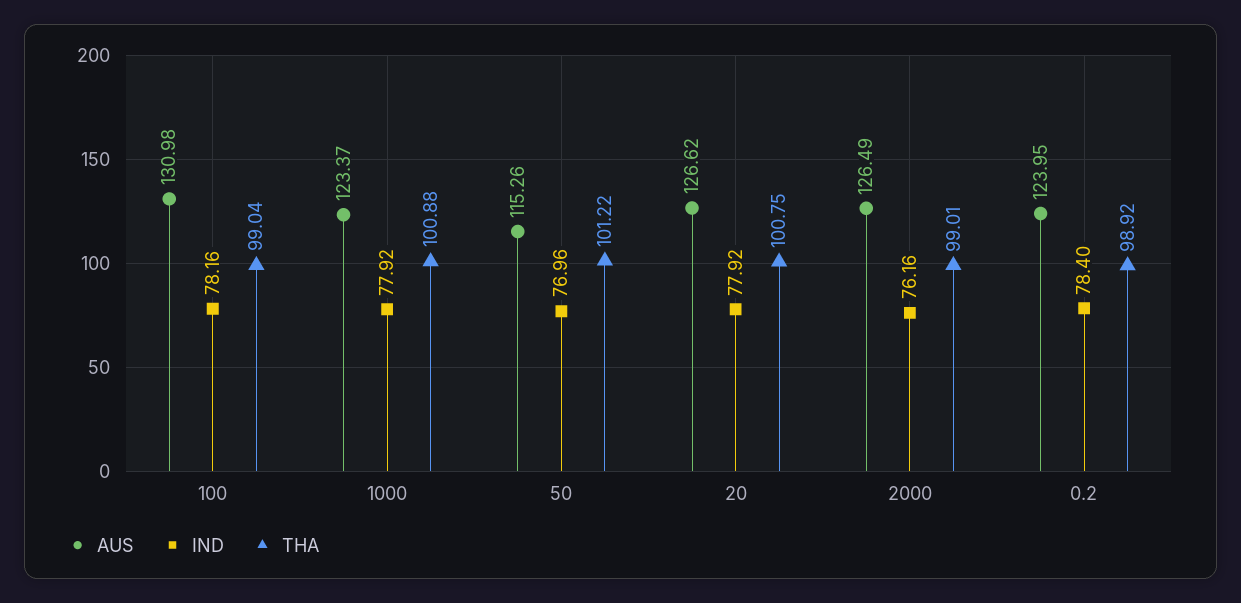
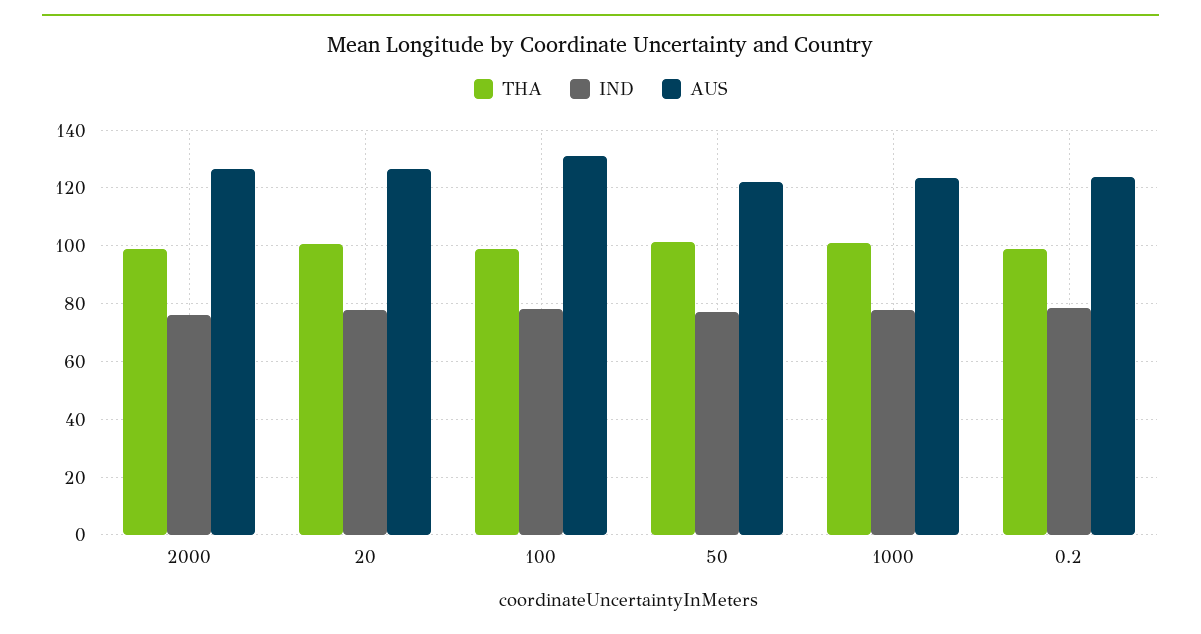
  {
    "AUS": {
      "100": 130.98,
      "1000": 123.37,
-     "50": 115.26,
+     "50": 122.5,
      "20": 126.62,
      "2000": 126.49,
      "0.2": 123.95
    },
    "IND": {
      "100": 78.16,
      "1000": 77.92,
      "50": 76.96,
      "20": 77.92,
      "2000": 76.16,
      "0.2": 78.4
    },
    "THA": {
      "100": 99.04,
      "1000": 100.88,
      "50": 101.22,
      "20": 100.75,
      "2000": 99.01,
      "0.2": 98.92
    }
  }

